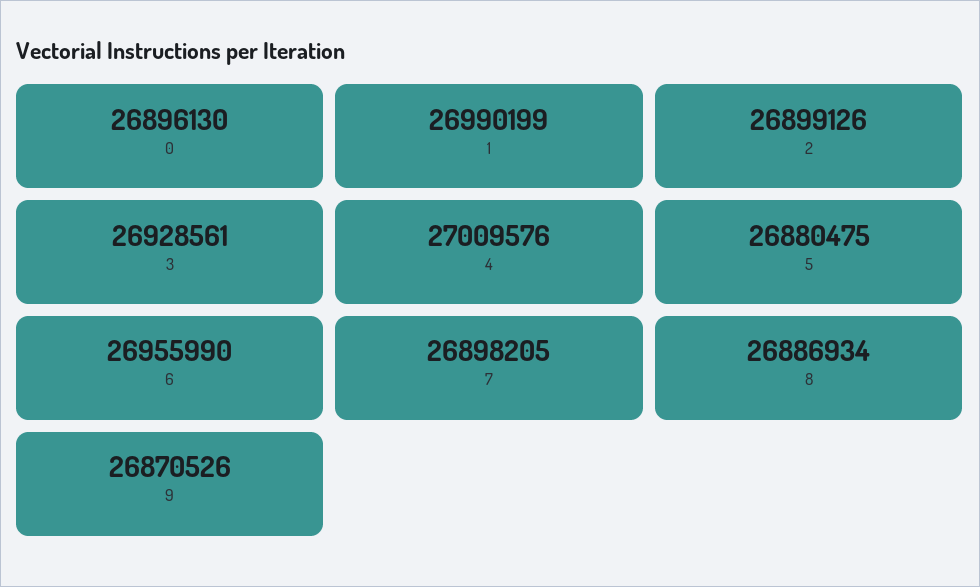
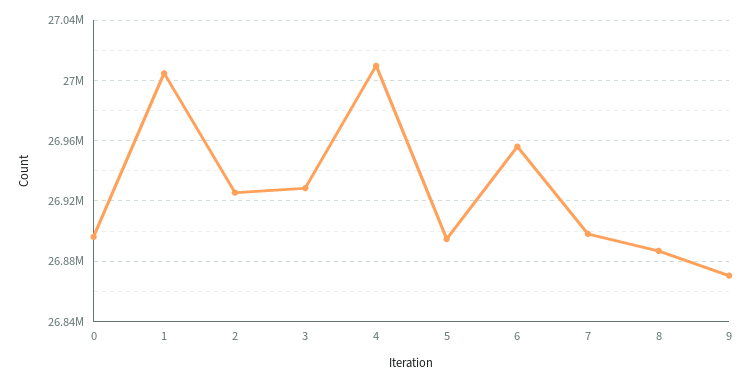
  {
    "0": 26896130,
-   "1": 26990199,
+   "1": 27005000,
-   "2": 26899126,
+   "2": 26925000,
    "3": 26928561,
    "4": 27009576,
-   "5": 26880475,
+   "5": 26895000,
    "6": 26955990,
    "7": 26898205,
    "8": 26886934,
    "9": 26870526
  }

